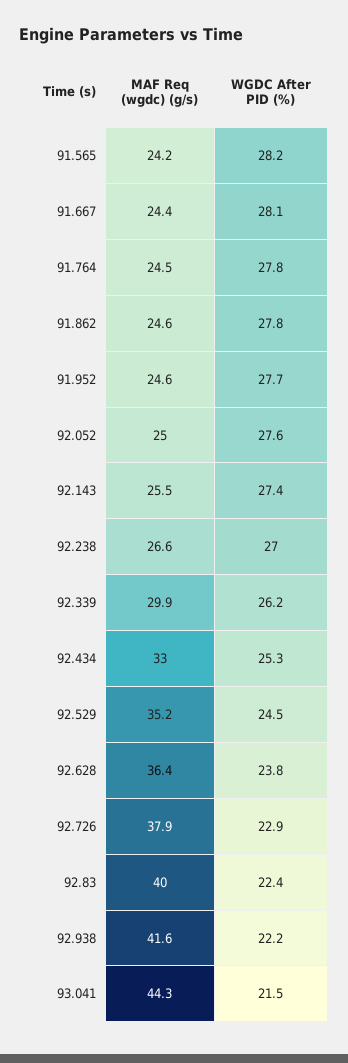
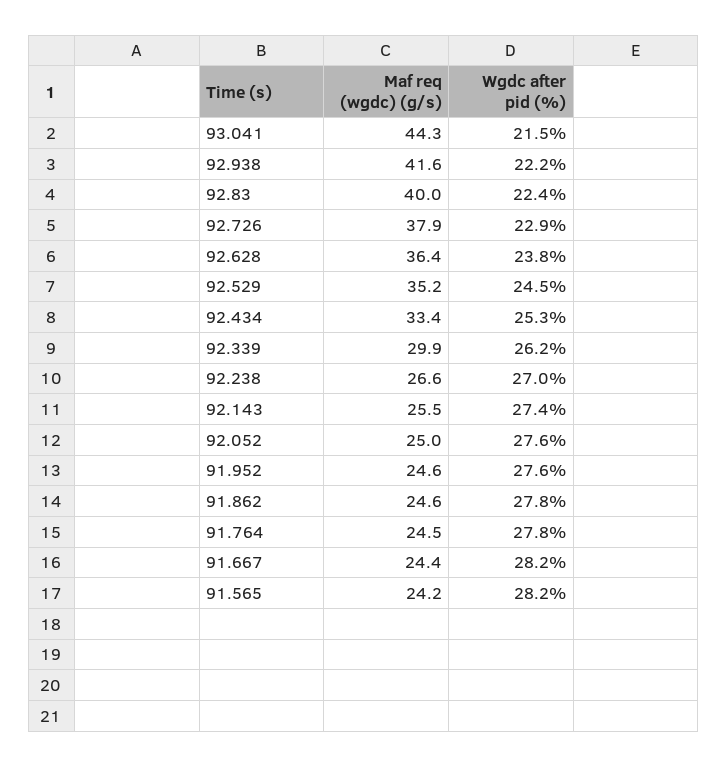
  {
    "MAF Req (wgdc) (g/s)": {
      "91.565": 24.2,
      "91.667": 24.4,
      "91.764": 24.5,
      "91.862": 24.6,
      "91.952": 24.6,
      "92.052": 25,
      "92.143": 25.5,
      "92.238": 26.6,
      "92.339": 29.9,
-     "92.434": 33,
+     "92.434": 33.4,
      "92.529": 35.2,
      "92.628": 36.4,
      "92.726": 37.9,
      "92.83": 40,
      "92.938": 41.6,
      "93.041": 44.3
    },
    "WGDC After PID (%)": {
      "91.565": 28.2,
-     "91.667": 28.1,
+     "91.667": 28.2,
      "91.764": 27.8,
      "91.862": 27.8,
-     "91.952": 27.7,
+     "91.952": 27.6,
      "92.052": 27.6,
      "92.143": 27.4,
      "92.238": 27,
      "92.339": 26.2,
      "92.434": 25.3,
      "92.529": 24.5,
      "92.628": 23.8,
      "92.726": 22.9,
      "92.83": 22.4,
      "92.938": 22.2,
      "93.041": 21.5
    }
  }

